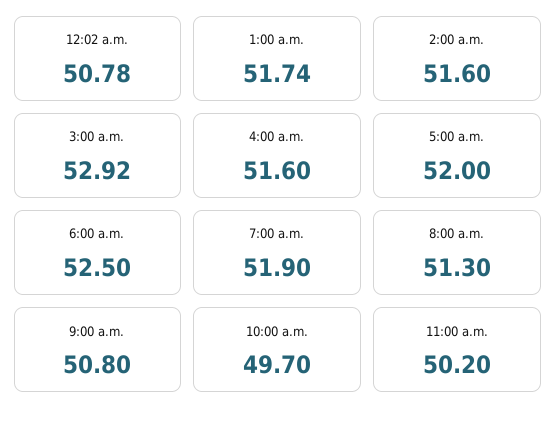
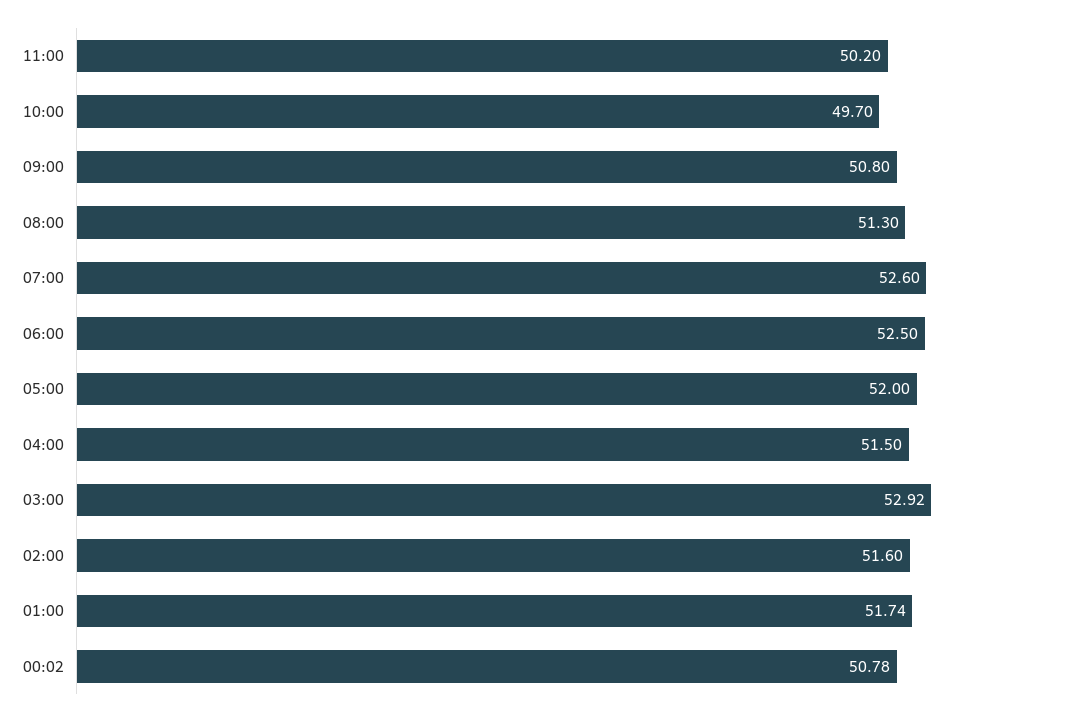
  {
    "12:02 a.m.": 50.78,
    "1:00 a.m.": 51.74,
    "2:00 a.m.": 51.6,
    "3:00 a.m.": 52.92,
-   "4:00 a.m.": 51.6,
+   "4:00 a.m.": 51.5,
    "5:00 a.m.": 52,
    "6:00 a.m.": 52.5,
-   "7:00 a.m.": 51.9,
+   "7:00 a.m.": 52.6,
    "8:00 a.m.": 51.3,
    "9:00 a.m.": 50.8,
    "10:00 a.m.": 49.7,
    "11:00 a.m.": 50.2
  }

